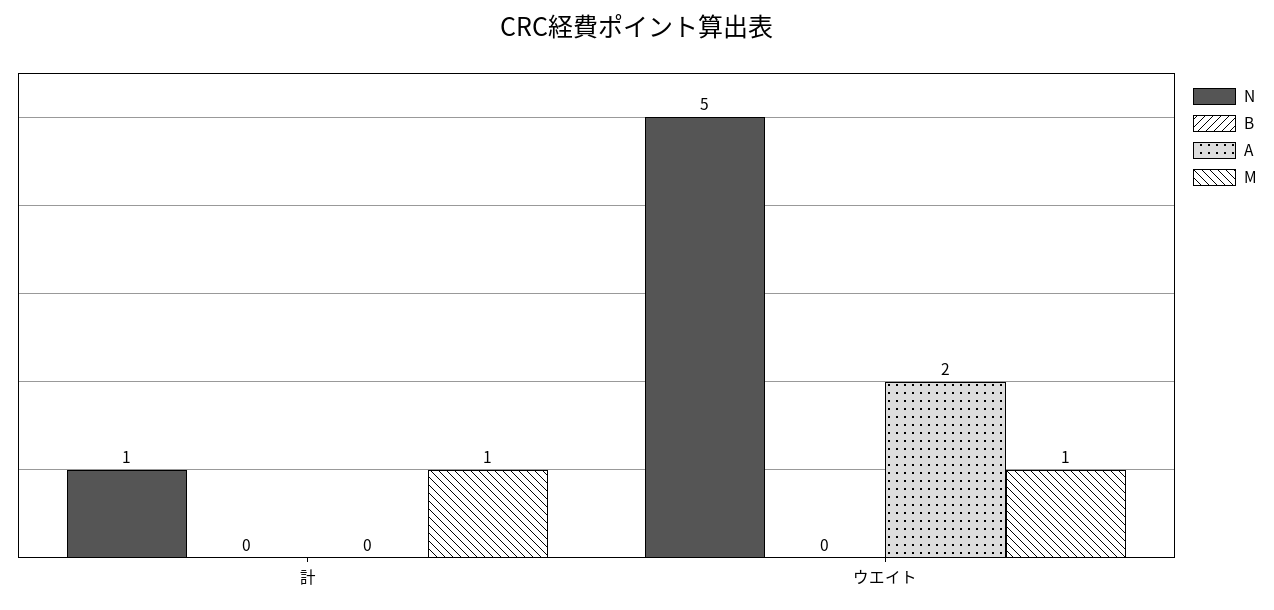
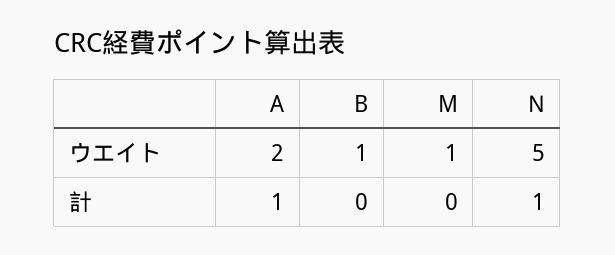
  {
    "N": {
      "計": 1,
      "ウエイト": 5
    },
    "B": {
      "計": 0,
-     "ウエイト": 0
+     "ウエイト": 1
    },
    "A": {
-     "計": 0,
+     "計": 1,
      "ウエイト": 2
    },
    "M": {
-     "計": 1,
+     "計": 0,
      "ウエイト": 1
    }
  }

